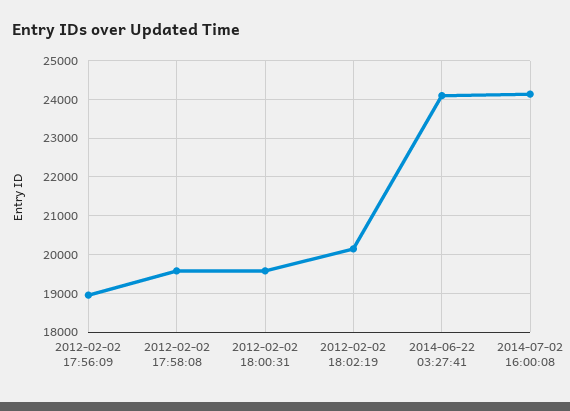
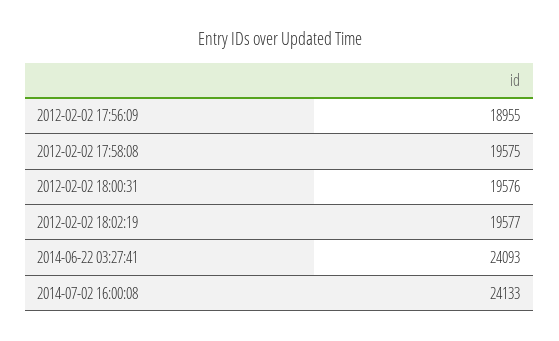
  {
    "2012-02-02 17:56:09": 18955,
    "2012-02-02 17:58:08": 19575,
    "2012-02-02 18:00:31": 19576,
-   "2012-02-02 18:02:19": 20200,
+   "2012-02-02 18:02:19": 19577,
    "2014-06-22 03:27:41": 24093,
    "2014-07-02 16:00:08": 24133
  }

